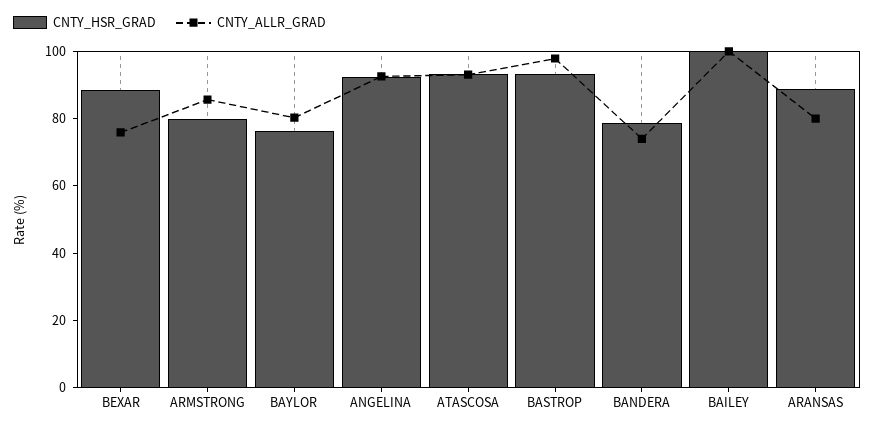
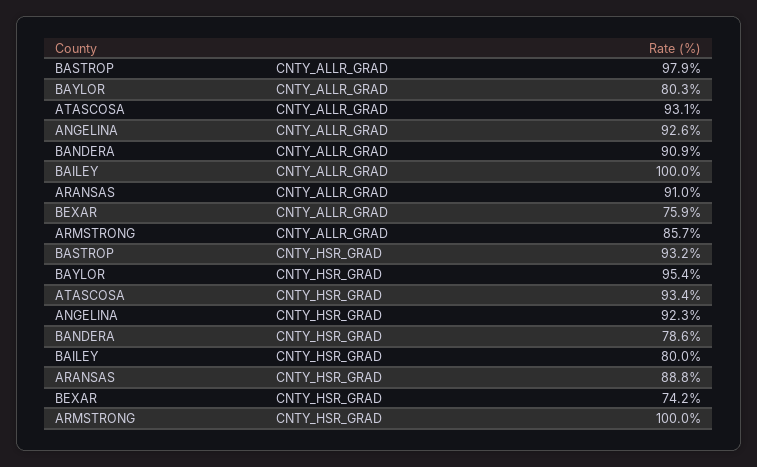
  {
    "CNTY_HSR_GRAD": {
-     "BEXAR": 90,
+     "BEXAR": 74.2,
-     "ARMSTRONG": 80,
+     "ARMSTRONG": 100,
-     "BAYLOR": 75,
+     "BAYLOR": 95.4,
      "ANGELINA": 92.3,
      "ATASCOSA": 93.4,
      "BASTROP": 93.2,
      "BANDERA": 78.6,
-     "BAILEY": 100,
+     "BAILEY": 80,
      "ARANSAS": 88.8
    },
    "CNTY_ALLR_GRAD": {
      "BEXAR": 75.9,
      "ARMSTRONG": 85.7,
      "BAYLOR": 80.3,
      "ANGELINA": 92.6,
      "ATASCOSA": 93.1,
      "BASTROP": 97.9,
-     "BANDERA": 75,
+     "BANDERA": 90.9,
      "BAILEY": 100,
-     "ARANSAS": 80
+     "ARANSAS": 91
    }
  }

